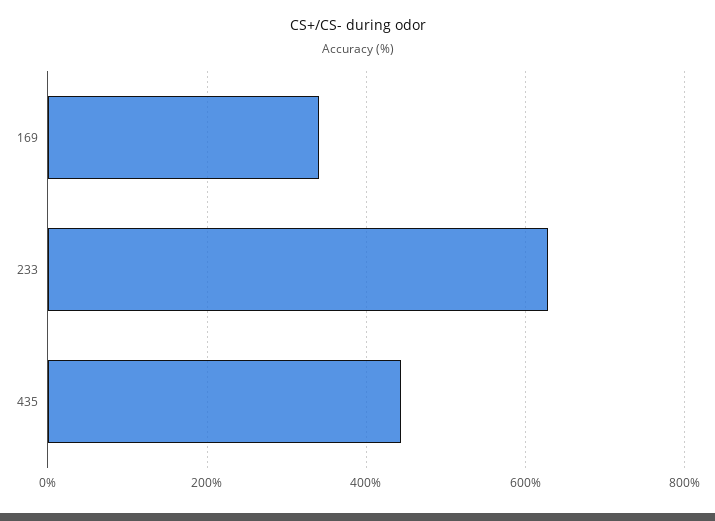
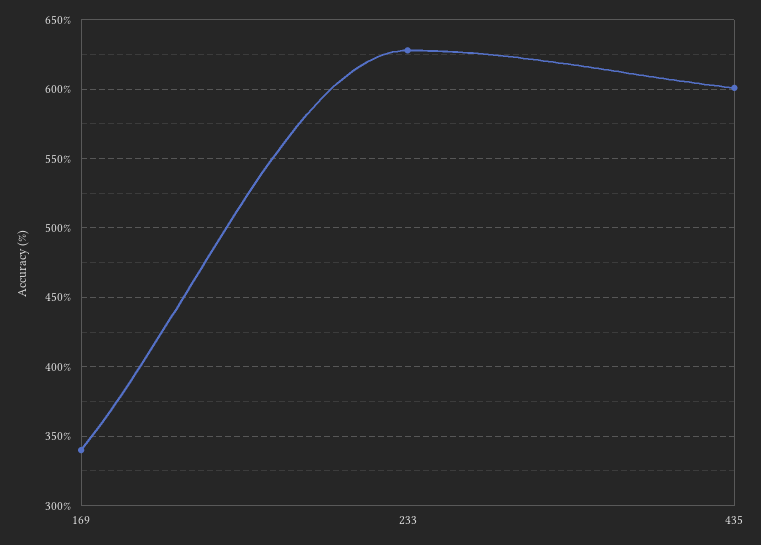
  {
    "169": 340,
    "233": 630,
-   "435": 440
+   "435": 600
  }

